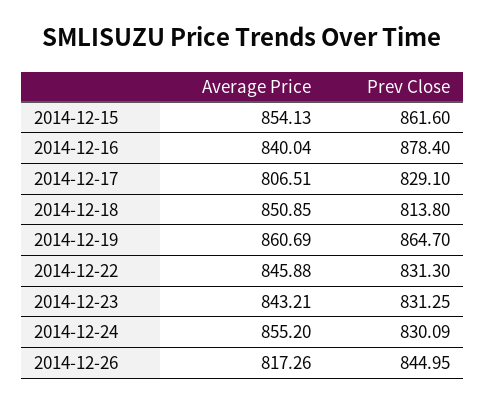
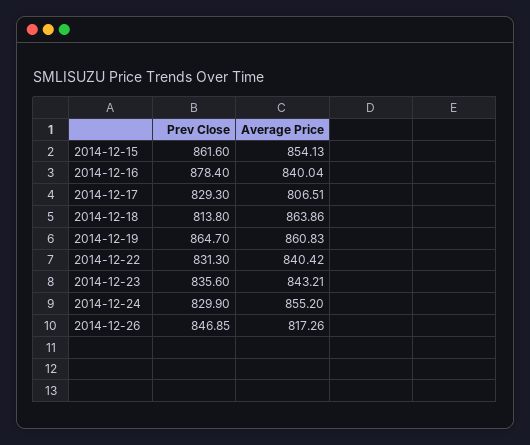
  {
    "Average Price": {
      "2014-12-15": 854.13,
      "2014-12-16": 840.04,
      "2014-12-17": 806.51,
-     "2014-12-18": 850.85,
+     "2014-12-18": 863.86,
-     "2014-12-19": 860.69,
+     "2014-12-19": 860.83,
-     "2014-12-22": 845.88,
+     "2014-12-22": 840.42,
      "2014-12-23": 843.21,
      "2014-12-24": 855.2,
      "2014-12-26": 817.26
    },
    "Prev Close": {
      "2014-12-15": 861.6,
      "2014-12-16": 878.4,
-     "2014-12-17": 829.1,
+     "2014-12-17": 829.3,
      "2014-12-18": 813.8,
      "2014-12-19": 864.7,
      "2014-12-22": 831.3,
-     "2014-12-23": 831.25,
+     "2014-12-23": 835.6,
-     "2014-12-24": 830.09,
+     "2014-12-24": 829.9,
-     "2014-12-26": 844.95
+     "2014-12-26": 846.85
    }
  }

